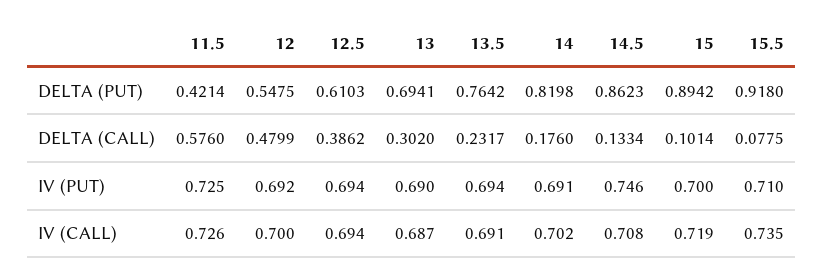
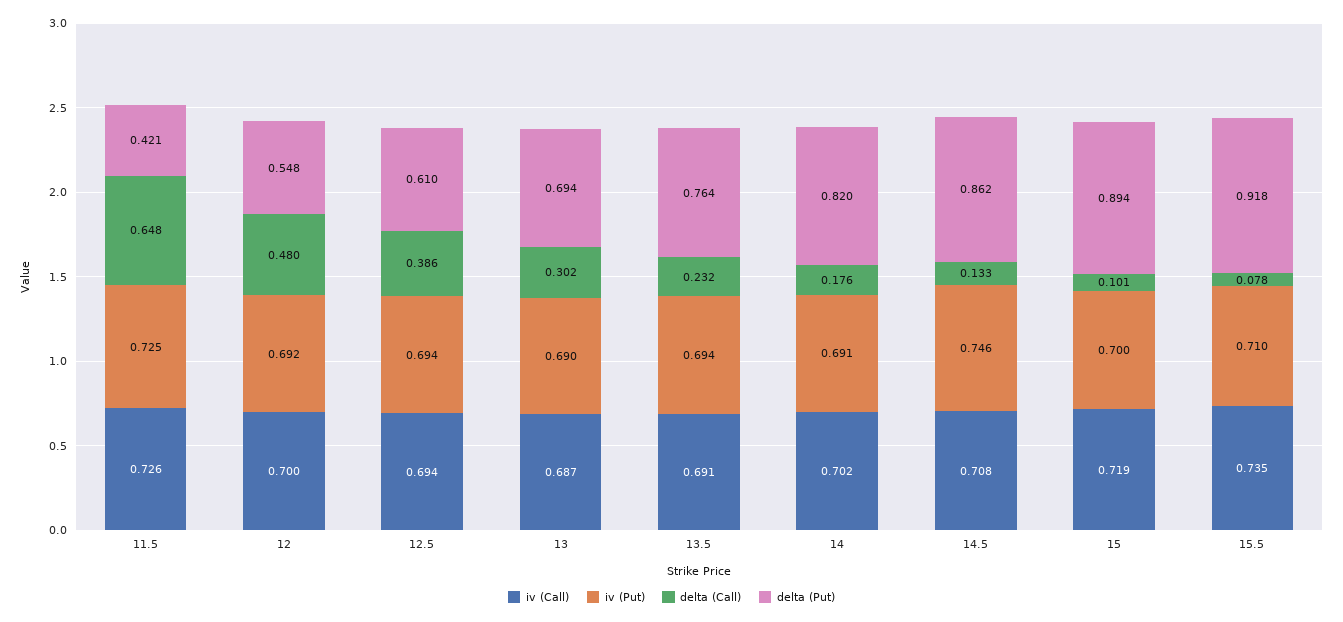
  {
    "DELTA (PUT)": {
      "11.5": 0.4214,
      "12": 0.5475,
      "12.5": 0.6103,
      "13": 0.6941,
      "13.5": 0.7642,
      "14": 0.8198,
      "14.5": 0.8623,
      "15": 0.8942,
      "15.5": 0.918
    },
    "DELTA (CALL)": {
-     "11.5": 0.576,
+     "11.5": 0.648,
      "12": 0.4799,
      "12.5": 0.3862,
      "13": 0.302,
      "13.5": 0.2317,
      "14": 0.176,
      "14.5": 0.1334,
      "15": 0.1014,
      "15.5": 0.0775
    },
    "IV (PUT)": {
      "11.5": 0.725,
      "12": 0.692,
      "12.5": 0.694,
      "13": 0.69,
      "13.5": 0.694,
      "14": 0.691,
      "14.5": 0.746,
      "15": 0.7,
      "15.5": 0.71
    },
    "IV (CALL)": {
      "11.5": 0.726,
      "12": 0.7,
      "12.5": 0.694,
      "13": 0.687,
      "13.5": 0.691,
      "14": 0.702,
      "14.5": 0.708,
      "15": 0.719,
      "15.5": 0.735
    }
  }

